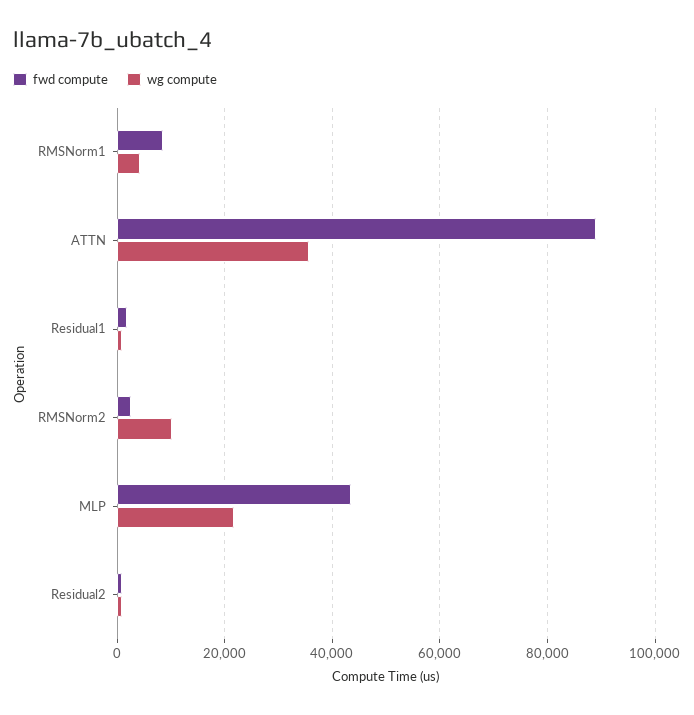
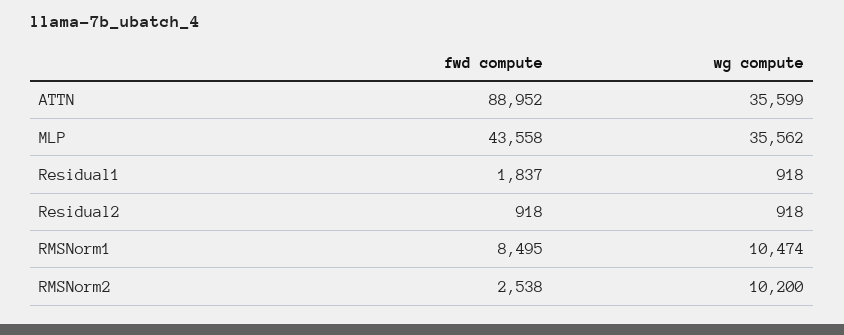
  {
    "fwd compute": {
      "RMSNorm1": 8495,
      "ATTN": 88952,
      "Residual1": 1837,
      "RMSNorm2": 2538,
      "MLP": 43558,
      "Residual2": 918
    },
    "wg compute": {
-     "RMSNorm1": 4000,
+     "RMSNorm1": 10474,
      "ATTN": 35599,
      "Residual1": 918,
      "RMSNorm2": 10200,
-     "MLP": 22000,
+     "MLP": 35562,
      "Residual2": 918
    }
  }

